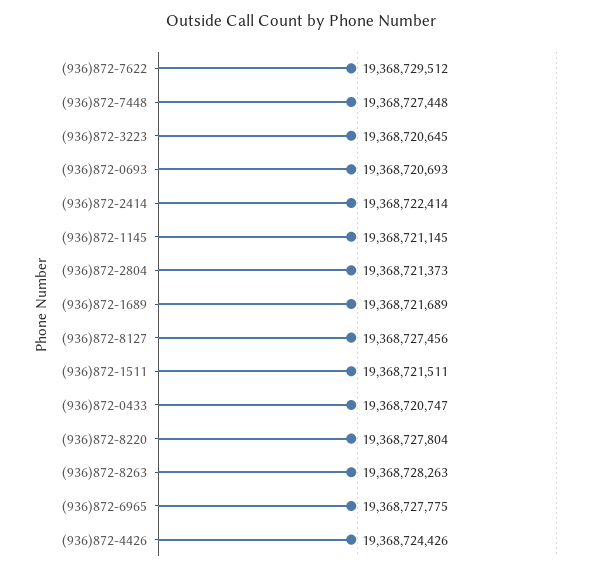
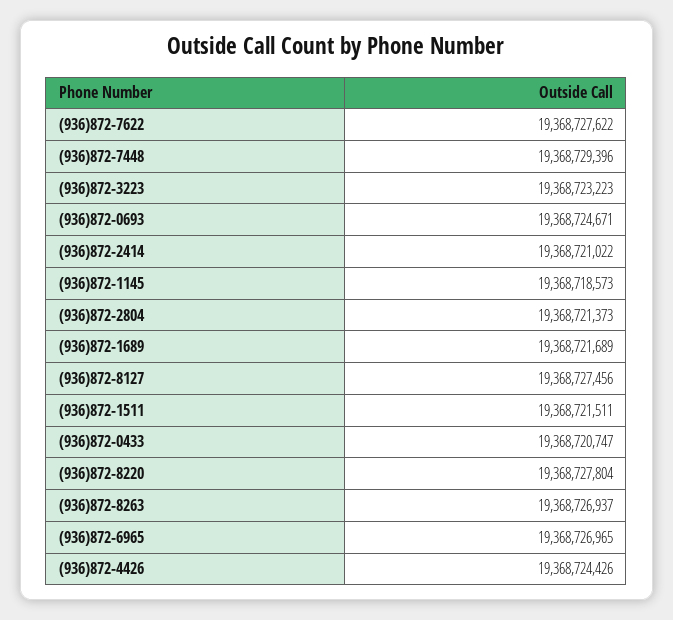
  {
-   "(936)872-7622": 19368729512,
+   "(936)872-7622": 19368727622,
-   "(936)872-7448": 19368727448,
+   "(936)872-7448": 19368729396,
-   "(936)872-3223": 19368720645,
+   "(936)872-3223": 19368723223,
-   "(936)872-0693": 19368720693,
+   "(936)872-0693": 19368724671,
-   "(936)872-2414": 19368722414,
+   "(936)872-2414": 19368721022,
-   "(936)872-1145": 19368721145,
+   "(936)872-1145": 19368718573,
    "(936)872-2804": 19368721373,
    "(936)872-1689": 19368721689,
    "(936)872-8127": 19368727456,
    "(936)872-1511": 19368721511,
    "(936)872-0433": 19368720747,
    "(936)872-8220": 19368727804,
-   "(936)872-8263": 19368728263,
+   "(936)872-8263": 19368726937,
-   "(936)872-6965": 19368727775,
+   "(936)872-6965": 19368726965,
    "(936)872-4426": 19368724426
  }

